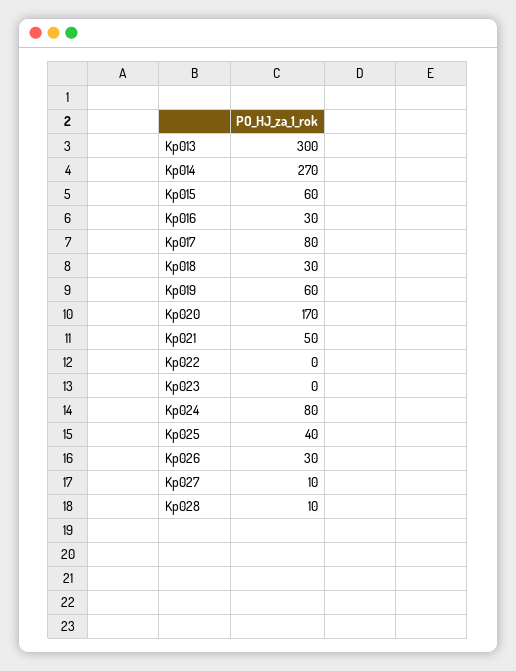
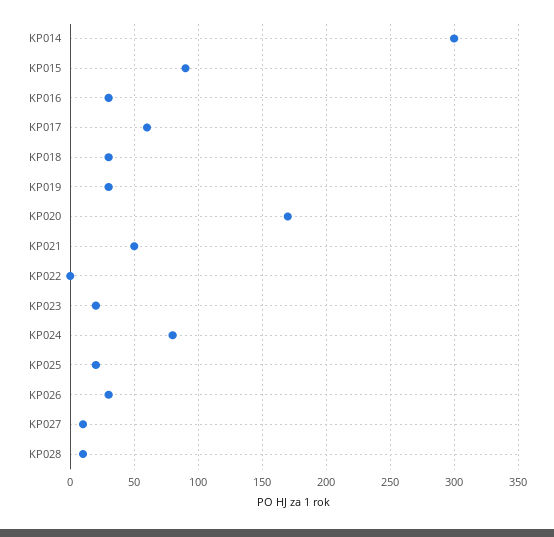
  {
-   "Kp013": 300,
-   "Kp014": 270,
+   "Kp014": 300,
-   "Kp015": 60,
+   "Kp015": 90,
    "Kp016": 30,
-   "Kp017": 80,
+   "Kp017": 60,
    "Kp018": 30,
-   "Kp019": 60,
+   "Kp019": 30,
    "Kp020": 170,
    "Kp021": 50,
    "Kp022": 0,
-   "Kp023": 0,
+   "Kp023": 20,
    "Kp024": 80,
-   "Kp025": 40,
+   "Kp025": 20,
    "Kp026": 30,
    "Kp027": 10,
    "Kp028": 10
  }

